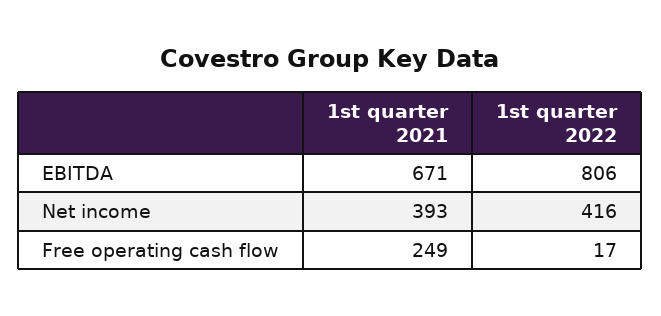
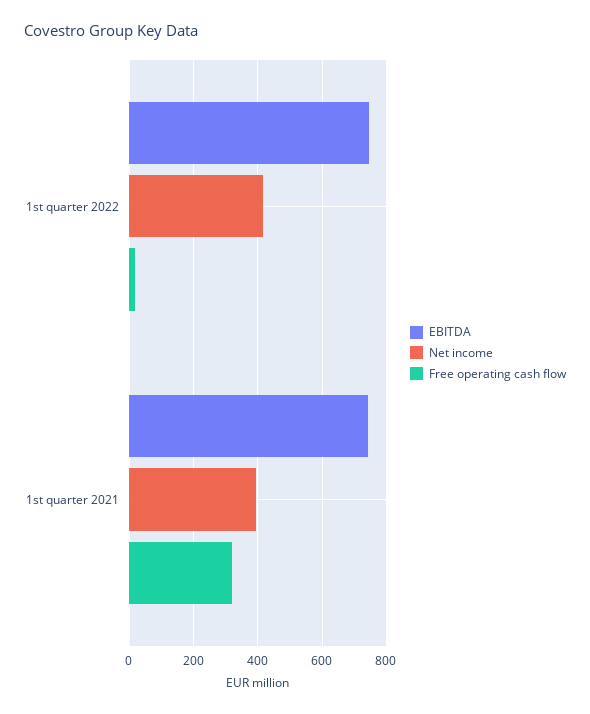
  {
    "EBITDA": {
-     "1st quarter 2021": 671,
+     "1st quarter 2021": 740,
-     "1st quarter 2022": 806
+     "1st quarter 2022": 740
    },
    "Net income": {
      "1st quarter 2021": 393,
      "1st quarter 2022": 416
    },
    "Free operating cash flow": {
-     "1st quarter 2021": 249,
+     "1st quarter 2021": 320,
      "1st quarter 2022": 17
    }
  }

